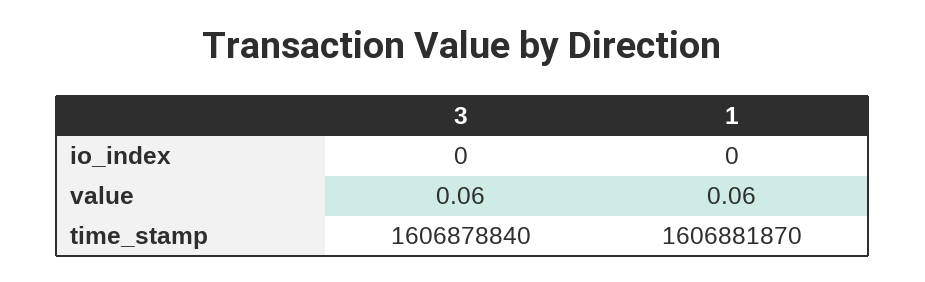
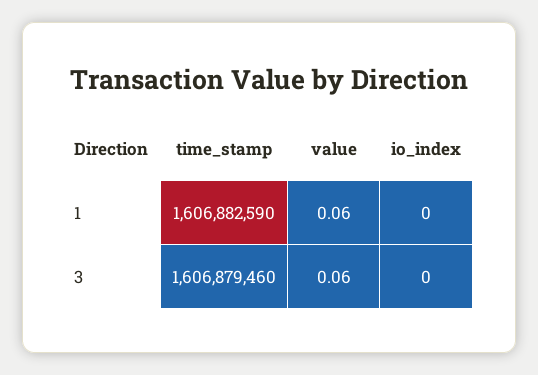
  {
    "3": {
      "io_index": 0,
      "value": 0.06,
-     "time_stamp": 1606878840
+     "time_stamp": 1606879460
    },
    "1": {
      "io_index": 0,
      "value": 0.06,
-     "time_stamp": 1606881870
+     "time_stamp": 1606882590
    }
  }

